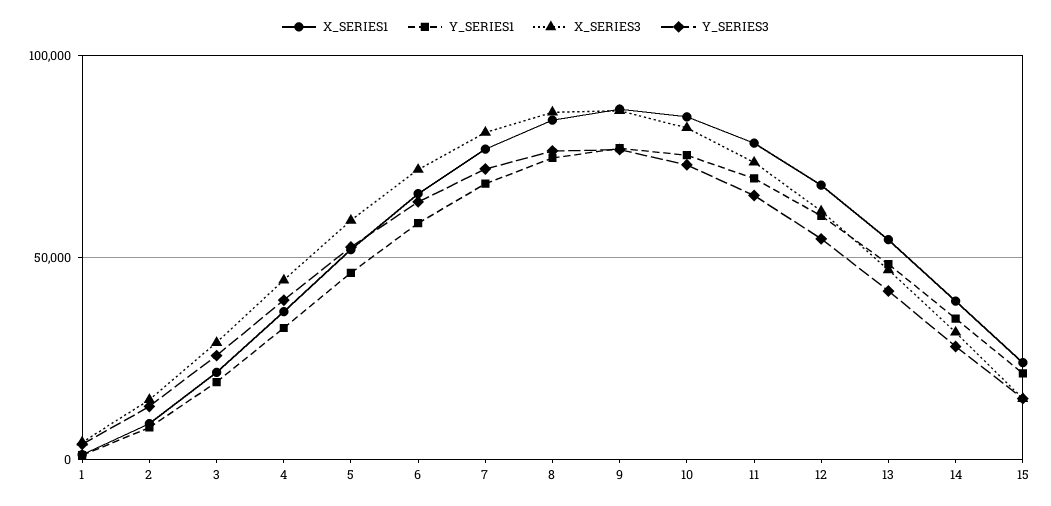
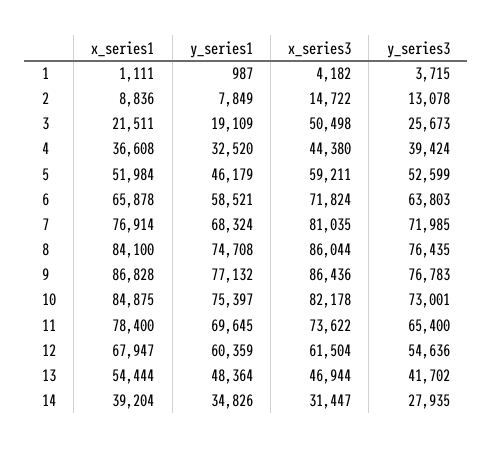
  {
    "X_SERIES1": {
      "1": 1111,
      "2": 8836,
      "3": 21511,
      "4": 36608,
      "5": 51984,
      "6": 65878,
      "7": 76914,
      "8": 84100,
      "9": 86828,
      "10": 84875,
      "11": 78400,
      "12": 67947,
      "13": 54444,
-     "14": 39204,
+     "14": 39204
-     "15": 25000
    },
    "Y_SERIES1": {
      "1": 987,
      "2": 7849,
      "3": 19109,
      "4": 32520,
      "5": 46179,
      "6": 58521,
      "7": 68324,
      "8": 74708,
      "9": 77132,
      "10": 75397,
      "11": 69645,
      "12": 60359,
      "13": 48364,
-     "14": 34826,
+     "14": 34826
-     "15": 20000
    },
    "X_SERIES3": {
      "1": 4182,
      "2": 14722,
-     "3": 30000,
+     "3": 50498,
      "4": 44380,
      "5": 59211,
      "6": 71824,
      "7": 81035,
      "8": 86044,
      "9": 86436,
      "10": 82178,
      "11": 73622,
      "12": 61504,
      "13": 46944,
-     "14": 31447,
+     "14": 31447
-     "15": 15000
    },
    "Y_SERIES3": {
      "1": 3715,
      "2": 13078,
      "3": 25673,
      "4": 39424,
      "5": 52599,
      "6": 63803,
      "7": 71985,
      "8": 76435,
      "9": 76783,
      "10": 73001,
      "11": 65400,
      "12": 54636,
      "13": 41702,
-     "14": 27935,
+     "14": 27935
-     "15": 15000
    }
  }

